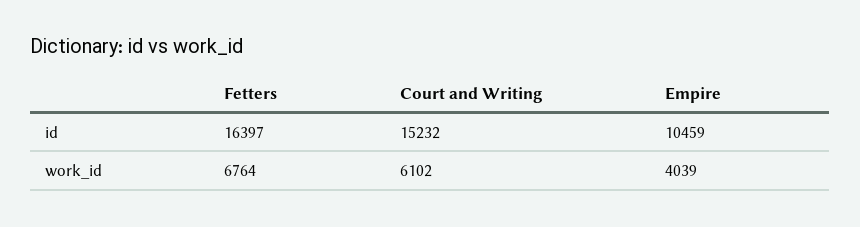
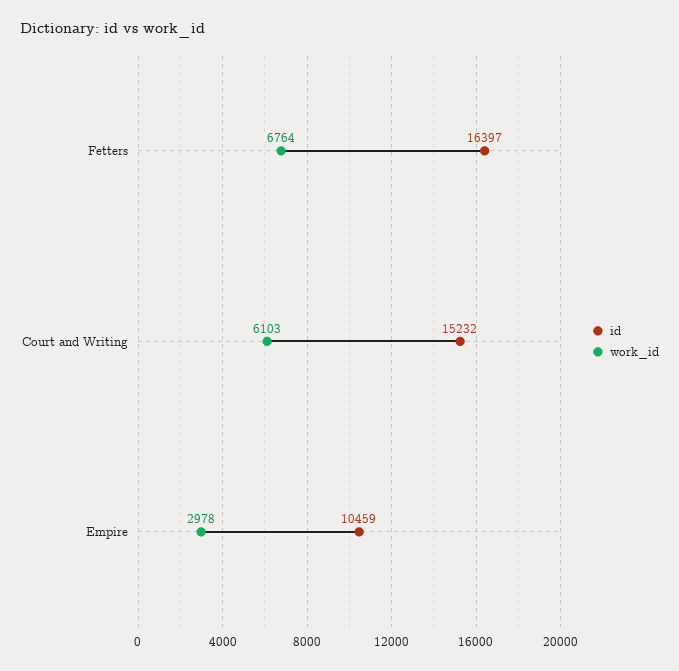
  {
    "id": {
      "Fetters": 16397,
      "Court and Writing": 15232,
      "Empire": 10459
    },
    "work_id": {
      "Fetters": 6764,
-     "Court and Writing": 6102,
+     "Court and Writing": 6103,
-     "Empire": 4039
+     "Empire": 2978
    }
  }

